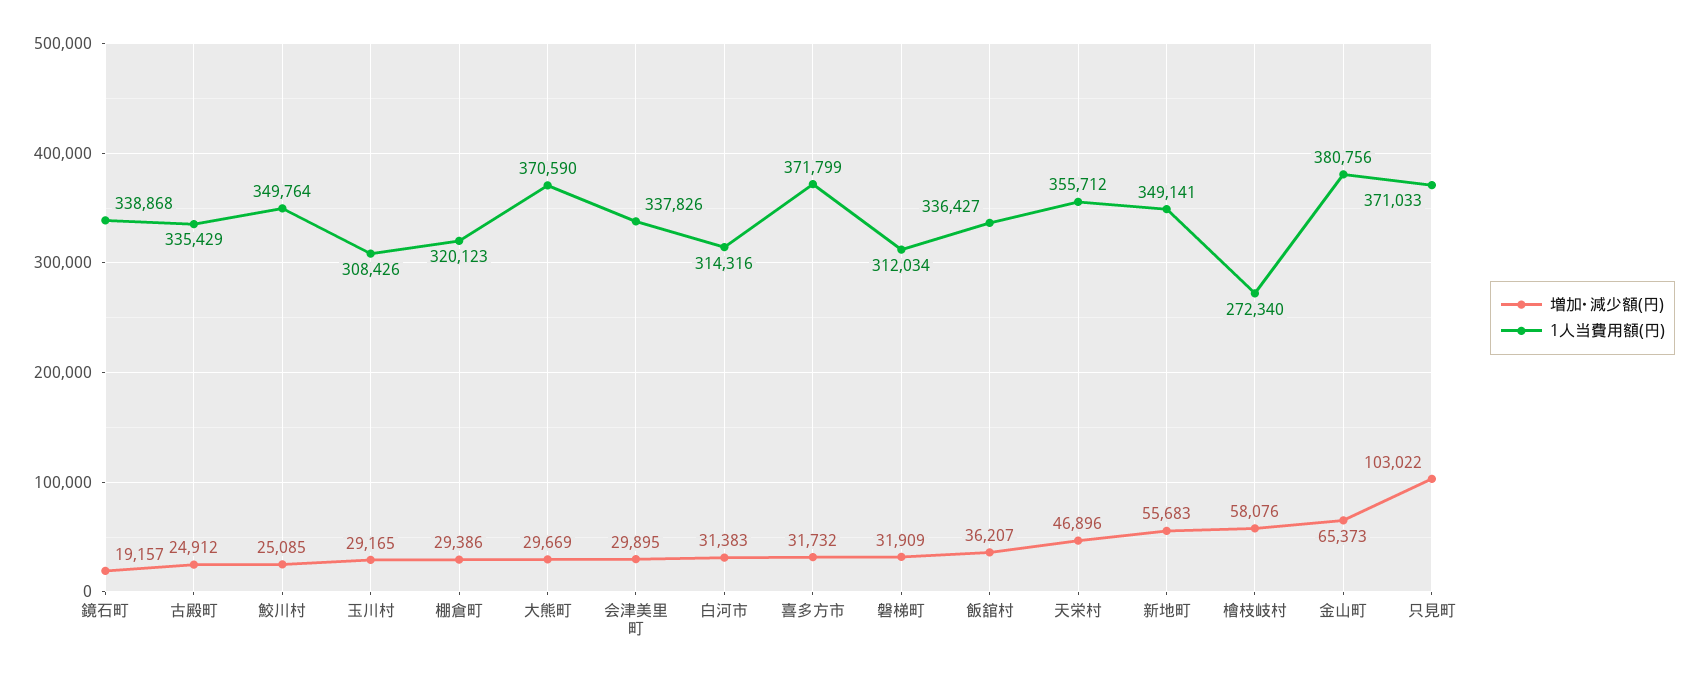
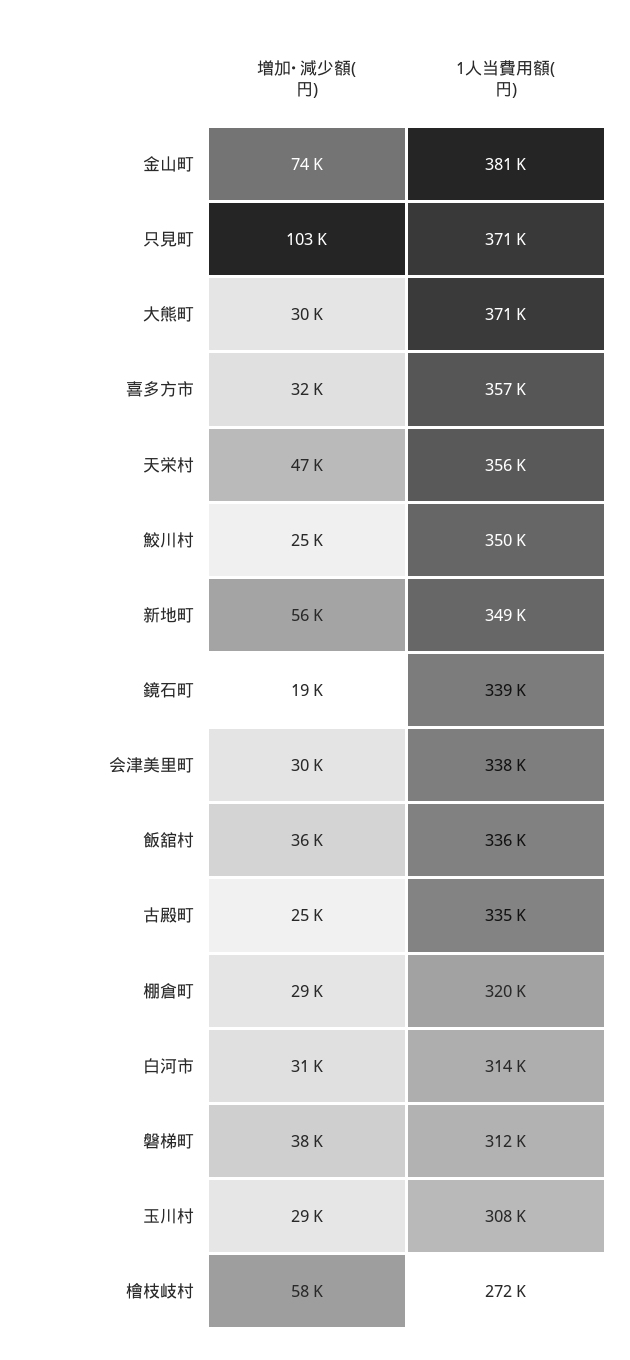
  {
    "増加･減少額(円)": {
      "鏡石町": 19157,
      "古殿町": 24912,
      "鮫川村": 25085,
      "玉川村": 29165,
      "棚倉町": 29386,
      "大熊町": 29669,
      "会津美里町": 29895,
      "白河市": 31383,
      "喜多方市": 31732,
-     "磐梯町": 31909,
+     "磐梯町": 38000,
      "飯舘村": 36207,
      "天栄村": 46896,
      "新地町": 55683,
      "檜枝岐村": 58076,
-     "金山町": 65373,
+     "金山町": 74000,
      "只見町": 103022
    },
    "1人当費用額(円)": {
      "鏡石町": 338868,
      "古殿町": 335429,
      "鮫川村": 349764,
      "玉川村": 308426,
      "棚倉町": 320123,
      "大熊町": 370590,
      "会津美里町": 337826,
      "白河市": 314316,
-     "喜多方市": 371799,
+     "喜多方市": 357000,
      "磐梯町": 312034,
      "飯舘村": 336427,
      "天栄村": 355712,
      "新地町": 349141,
      "檜枝岐村": 272340,
      "金山町": 380756,
      "只見町": 371033
    }
  }

